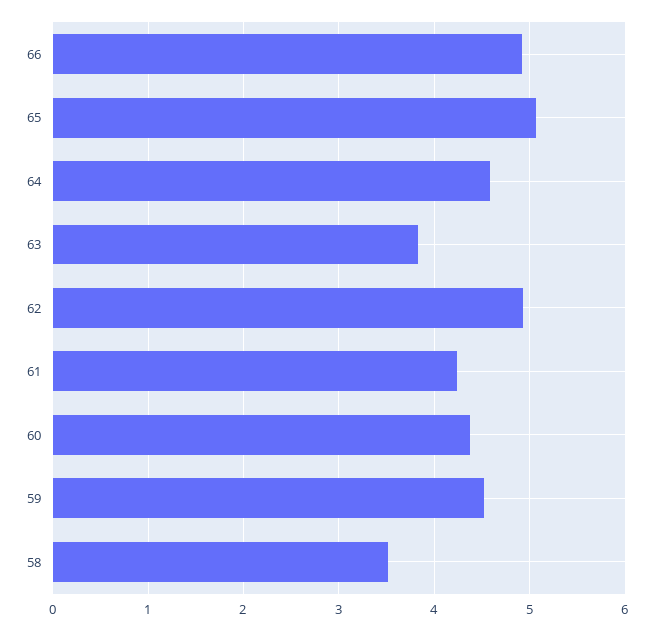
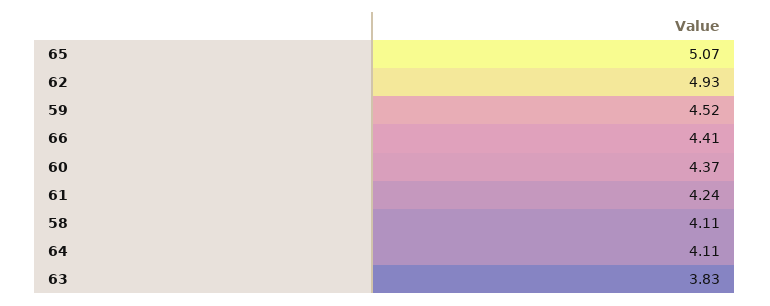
  {
-   "66": 4.9,
+   "66": 4.41,
    "65": 5.07,
-   "64": 4.6,
+   "64": 4.11,
    "63": 3.83,
    "62": 4.93,
    "61": 4.24,
    "60": 4.37,
    "59": 4.52,
-   "58": 3.5
+   "58": 4.11
  }

